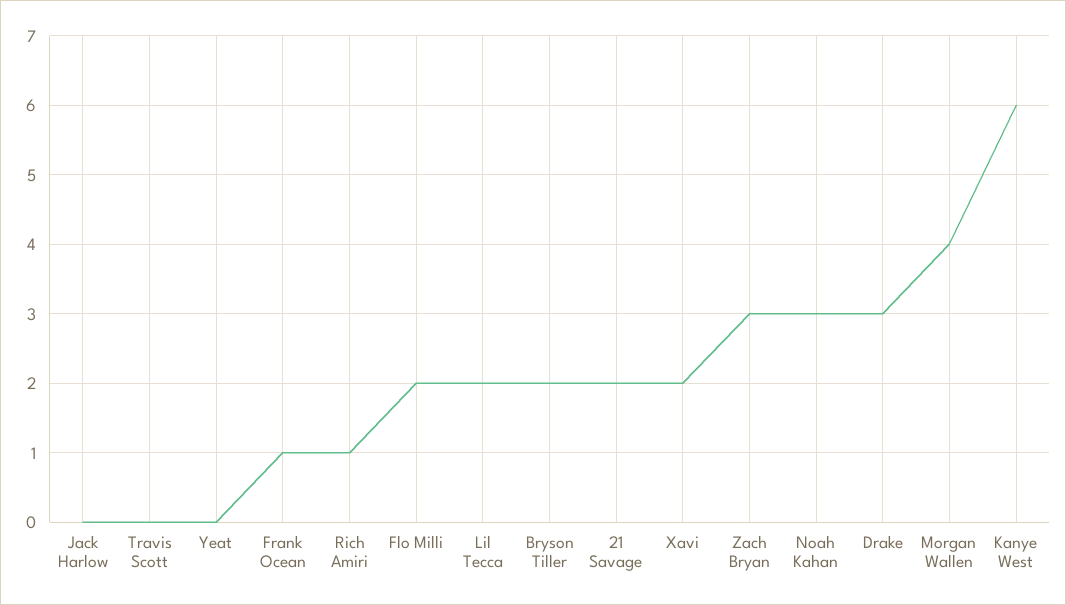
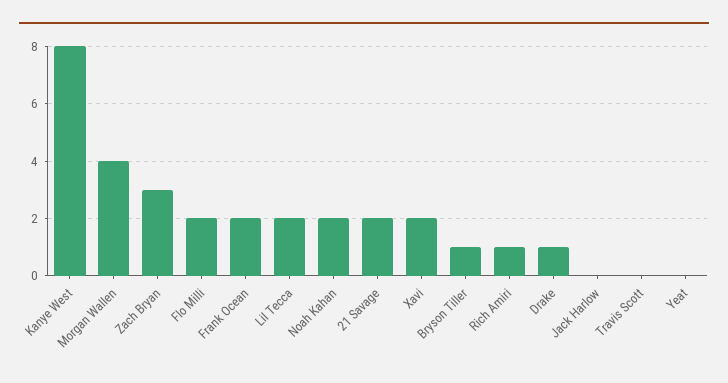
  {
    "Jack Harlow": 0,
    "Travis Scott": 0,
    "Yeat": 0,
-   "Frank Ocean": 1,
+   "Frank Ocean": 2,
    "Rich Amiri": 1,
    "Flo Milli": 2,
    "Lil Tecca": 2,
-   "Bryson Tiller": 2,
+   "Bryson Tiller": 1,
    "21 Savage": 2,
    "Xavi": 2,
    "Zach Bryan": 3,
-   "Noah Kahan": 3,
+   "Noah Kahan": 2,
-   "Drake": 3,
+   "Drake": 1,
    "Morgan Wallen": 4,
-   "Kanye West": 6
+   "Kanye West": 8
  }

